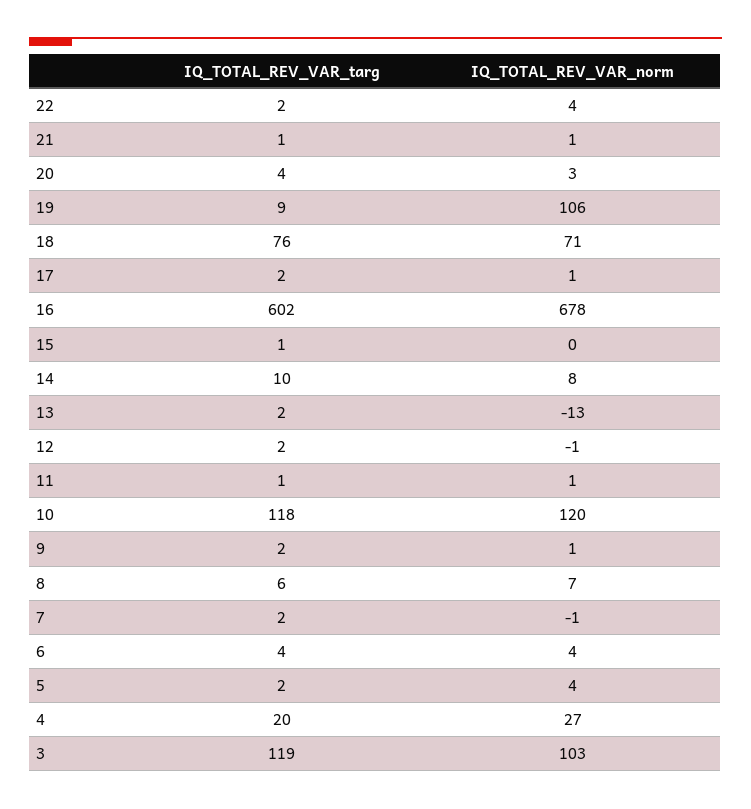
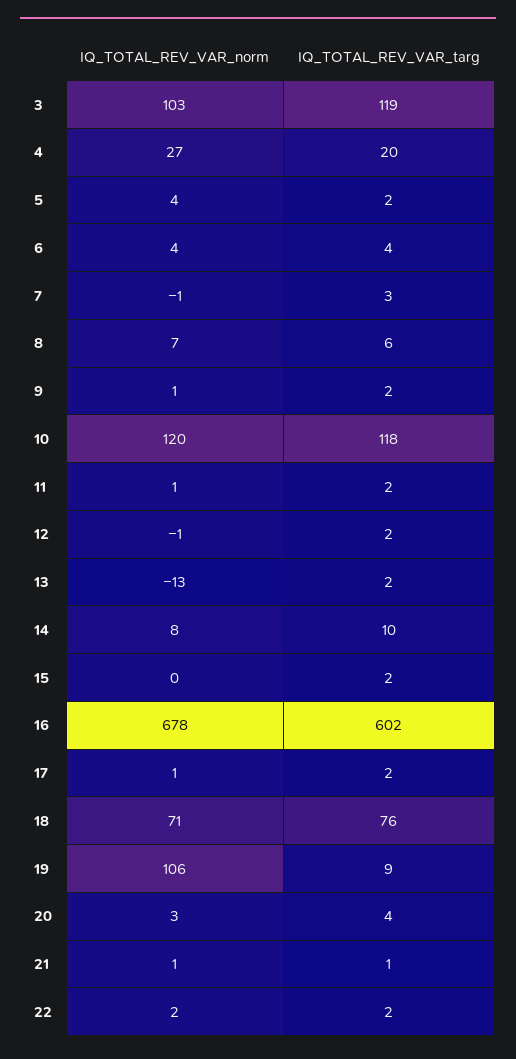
  {
    "IQ_TOTAL_REV_VAR_targ": {
      "22": 2,
      "21": 1,
      "20": 4,
      "19": 9,
      "18": 76,
      "17": 2,
      "16": 602,
-     "15": 1,
+     "15": 2,
      "14": 10,
      "13": 2,
      "12": 2,
-     "11": 1,
+     "11": 2,
      "10": 118,
      "9": 2,
      "8": 6,
-     "7": 2,
+     "7": 3,
      "6": 4,
      "5": 2,
      "4": 20,
      "3": 119
    },
    "IQ_TOTAL_REV_VAR_norm": {
-     "22": 4,
+     "22": 2,
      "21": 1,
      "20": 3,
      "19": 106,
      "18": 71,
      "17": 1,
      "16": 678,
      "15": 0,
      "14": 8,
      "13": -13,
      "12": -1,
      "11": 1,
      "10": 120,
      "9": 1,
      "8": 7,
      "7": -1,
      "6": 4,
      "5": 4,
      "4": 27,
      "3": 103
    }
  }

